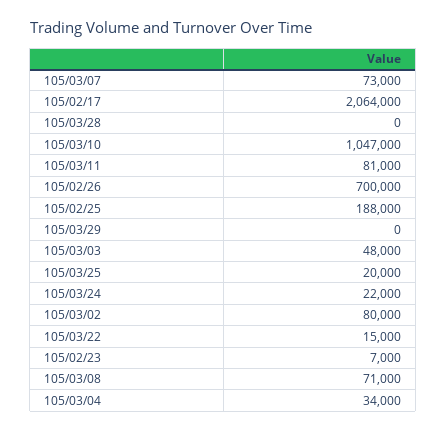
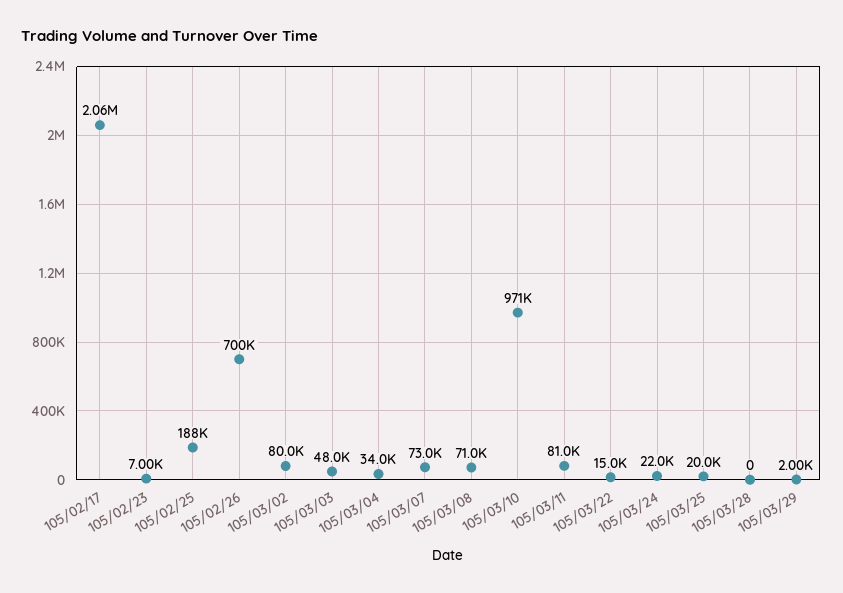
  {
    "105/03/07": 73000,
    "105/02/17": 2064000,
    "105/03/28": 0,
-   "105/03/10": 1047000,
+   "105/03/10": 971000,
    "105/03/11": 81000,
    "105/02/26": 700000,
    "105/02/25": 188000,
-   "105/03/29": 0,
+   "105/03/29": 2000,
    "105/03/03": 48000,
    "105/03/25": 20000,
    "105/03/24": 22000,
    "105/03/02": 80000,
    "105/03/22": 15000,
    "105/02/23": 7000,
    "105/03/08": 71000,
    "105/03/04": 34000
  }

